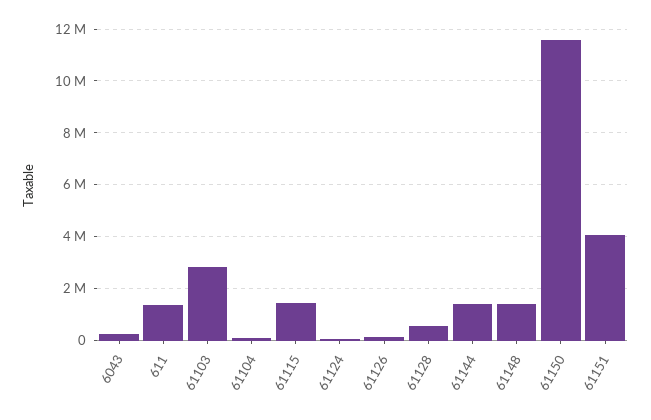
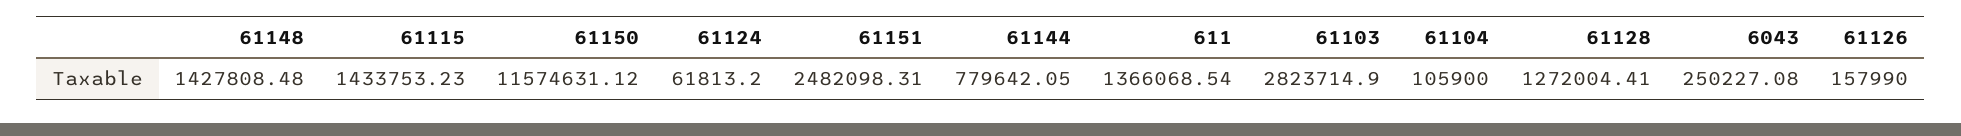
  {
    "6043": 250227.08,
    "611": 1366068.54,
    "61103": 2823714.9,
    "61104": 105900,
    "61115": 1433753.23,
    "61124": 61813.2,
    "61126": 157990,
-   "61128": 500000,
+   "61128": 1272004.41,
-   "61144": 1500000,
+   "61144": 779642.05,
    "61148": 1427808.48,
    "61150": 11574631.12,
-   "61151": 4000000
+   "61151": 2482098.31
  }

